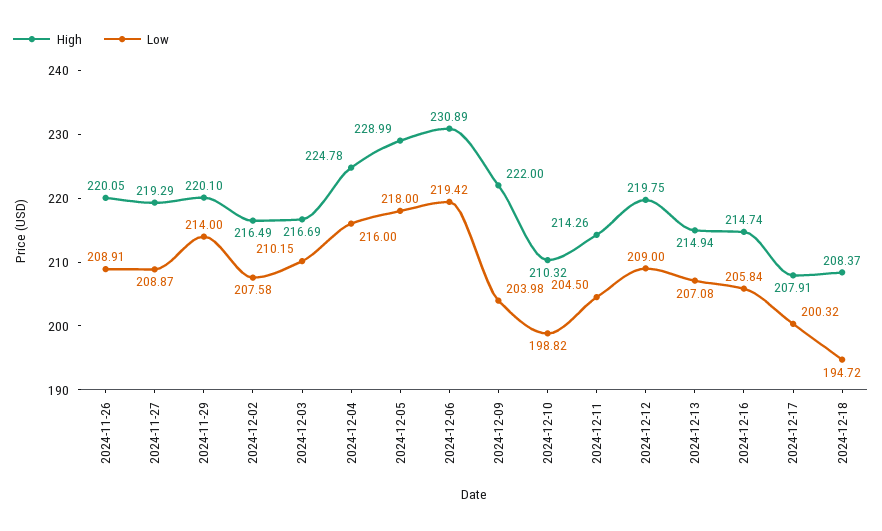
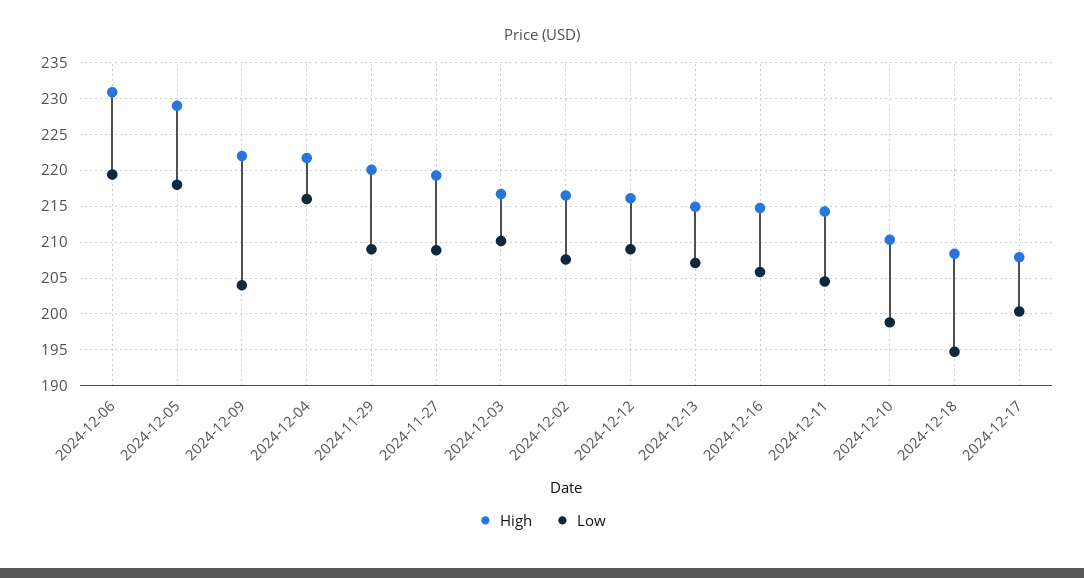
  {
    "High": {
-     "2024-11-26": 220.05,
      "2024-11-27": 219.29,
      "2024-11-29": 220.1,
      "2024-12-02": 216.49,
      "2024-12-03": 216.69,
-     "2024-12-04": 224.78,
+     "2024-12-04": 222,
      "2024-12-05": 228.99,
      "2024-12-06": 230.89,
      "2024-12-09": 222,
      "2024-12-10": 210.32,
      "2024-12-11": 214.26,
-     "2024-12-12": 219.75,
+     "2024-12-12": 216,
      "2024-12-13": 214.94,
      "2024-12-16": 214.74,
      "2024-12-17": 207.91,
      "2024-12-18": 208.37
    },
    "Low": {
-     "2024-11-26": 208.91,
      "2024-11-27": 208.87,
-     "2024-11-29": 214,
+     "2024-11-29": 209,
      "2024-12-02": 207.58,
      "2024-12-03": 210.15,
      "2024-12-04": 216,
      "2024-12-05": 218,
      "2024-12-06": 219.42,
      "2024-12-09": 203.98,
      "2024-12-10": 198.82,
      "2024-12-11": 204.5,
      "2024-12-12": 209,
      "2024-12-13": 207.08,
      "2024-12-16": 205.84,
      "2024-12-17": 200.32,
      "2024-12-18": 194.72
    }
  }

